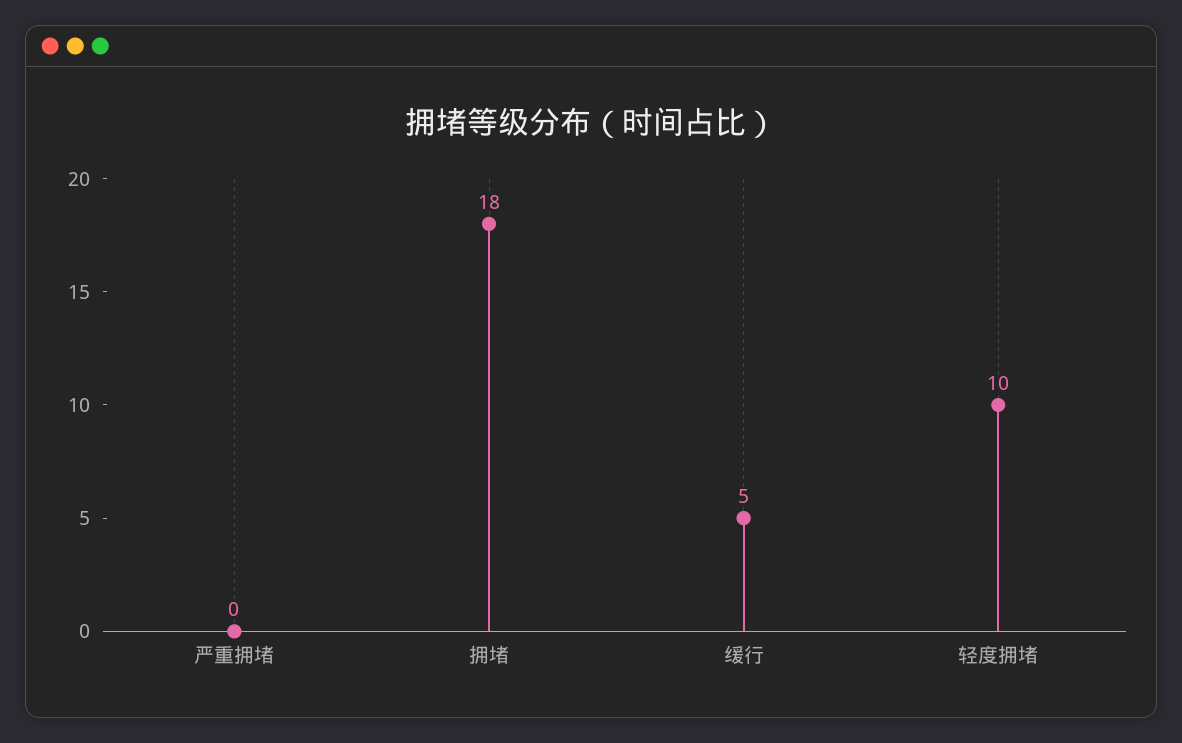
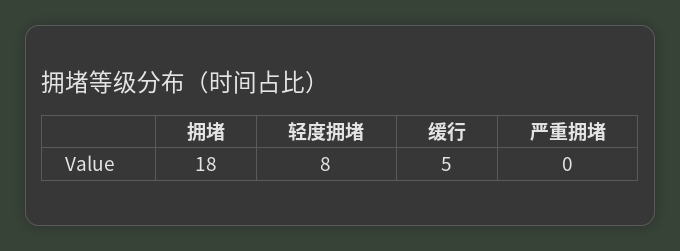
  {
    "严重拥堵": 0,
    "拥堵": 18,
    "缓行": 5,
-   "轻度拥堵": 10
+   "轻度拥堵": 8
  }

